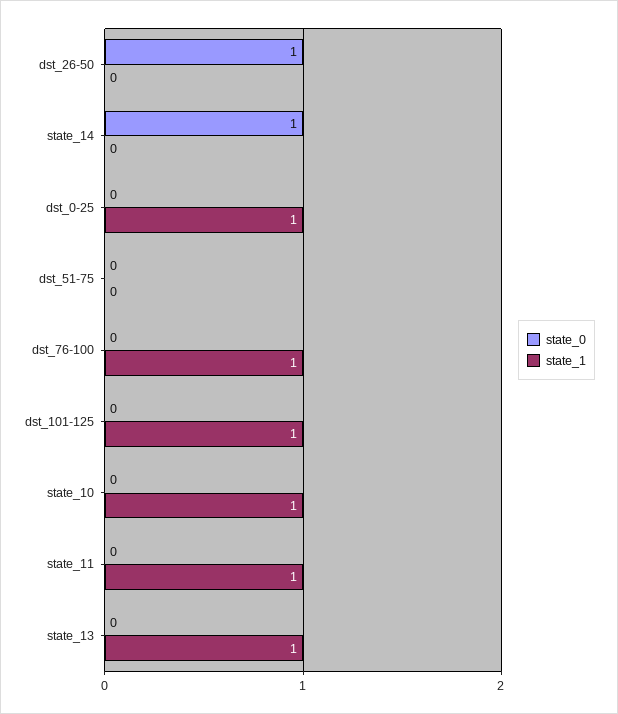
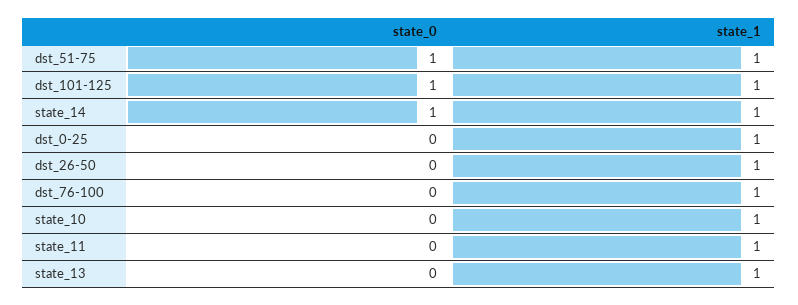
  {
    "state_0": {
-     "dst_26-50": 1,
+     "dst_26-50": 0,
      "state_14": 1,
      "dst_0-25": 0,
-     "dst_51-75": 0,
+     "dst_51-75": 1,
      "dst_76-100": 0,
-     "dst_101-125": 0,
+     "dst_101-125": 1,
      "state_10": 0,
      "state_11": 0,
      "state_13": 0
    },
    "state_1": {
-     "dst_26-50": 0,
+     "dst_26-50": 1,
-     "state_14": 0,
+     "state_14": 1,
      "dst_0-25": 1,
-     "dst_51-75": 0,
+     "dst_51-75": 1,
      "dst_76-100": 1,
      "dst_101-125": 1,
      "state_10": 1,
      "state_11": 1,
      "state_13": 1
    }
  }

